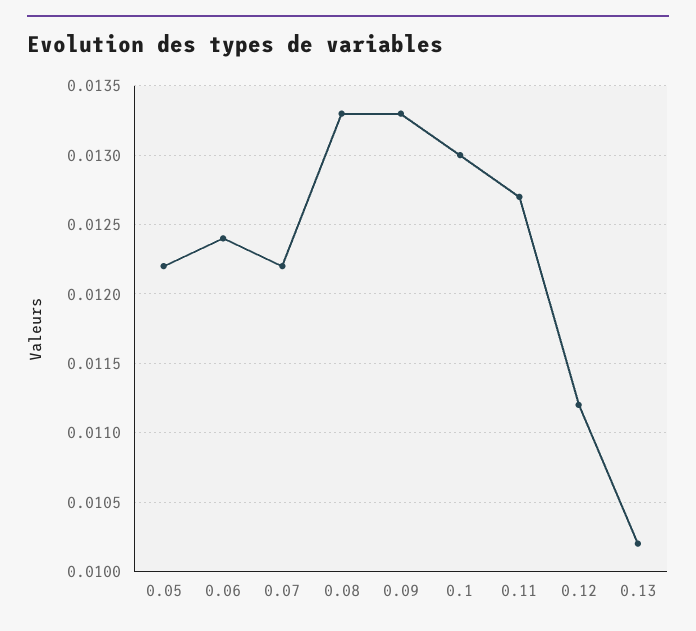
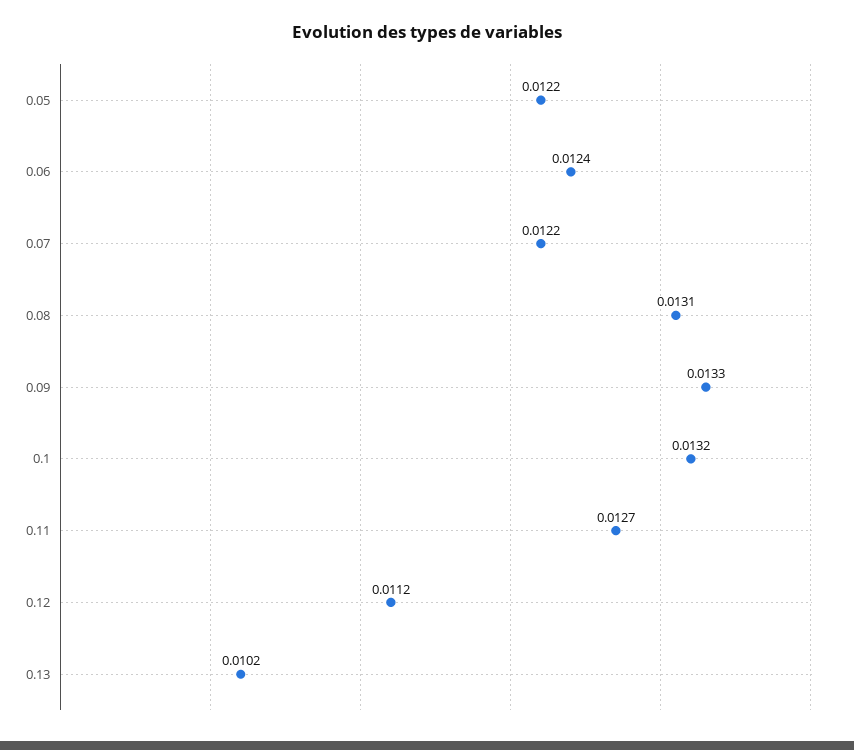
  {
    "0.05": 0.0122,
    "0.06": 0.0124,
    "0.07": 0.0122,
-   "0.08": 0.0133,
+   "0.08": 0.0131,
    "0.09": 0.0133,
-   "0.1": 0.013,
+   "0.1": 0.0132,
    "0.11": 0.0127,
    "0.12": 0.0112,
    "0.13": 0.0102
  }

